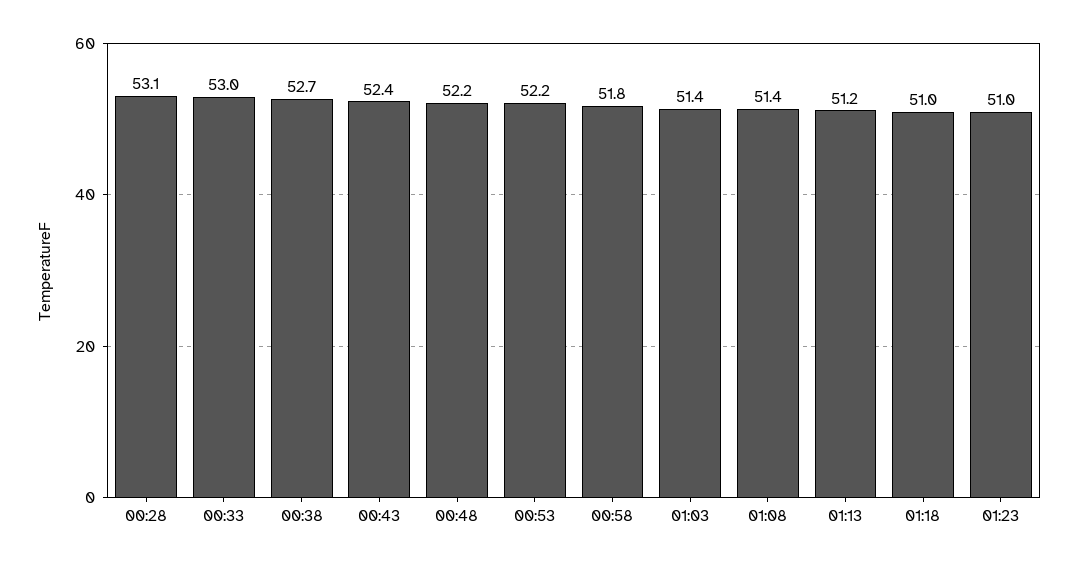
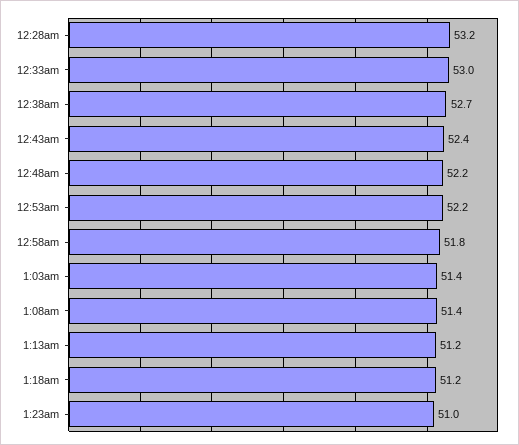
  {
-   "00:28": 53.1,
+   "00:28": 53.2,
    "00:33": 53,
    "00:38": 52.7,
    "00:43": 52.4,
    "00:48": 52.2,
    "00:53": 52.2,
    "00:58": 51.8,
    "01:03": 51.4,
    "01:08": 51.4,
    "01:13": 51.2,
-   "01:18": 51,
+   "01:18": 51.2,
    "01:23": 51
  }

